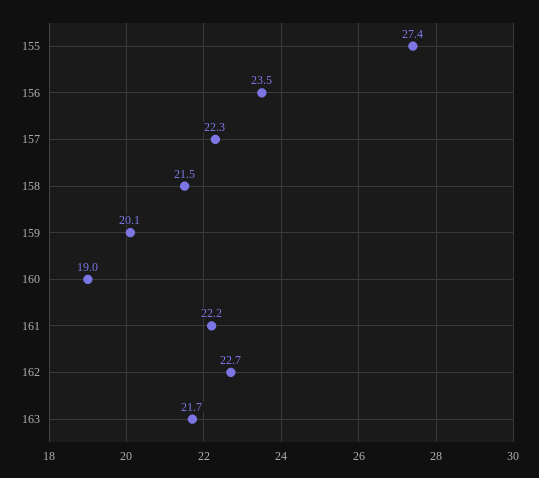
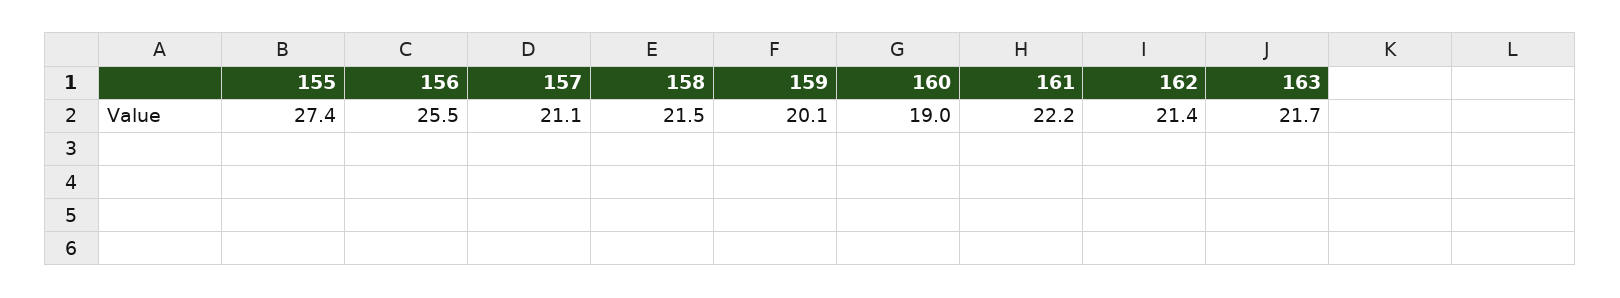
  {
    "155": 27.4,
-   "156": 23.5,
+   "156": 25.5,
-   "157": 22.3,
+   "157": 21.1,
    "158": 21.5,
    "159": 20.1,
    "160": 19,
    "161": 22.2,
-   "162": 22.7,
+   "162": 21.4,
    "163": 21.7
  }

